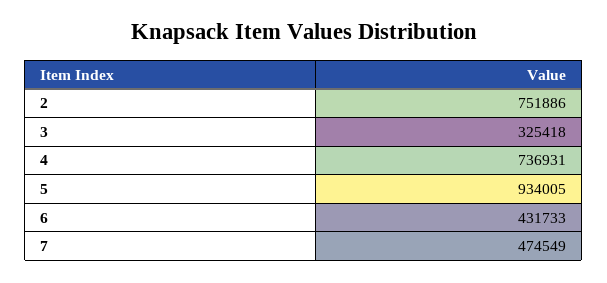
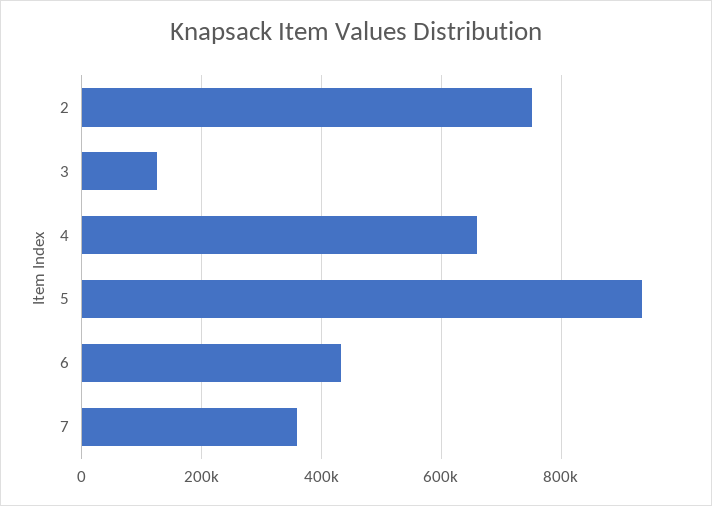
  {
    "2": 751886,
-   "3": 325418,
+   "3": 120000,
-   "4": 736931,
+   "4": 660000,
    "5": 934005,
    "6": 431733,
-   "7": 474549
+   "7": 360000
  }

